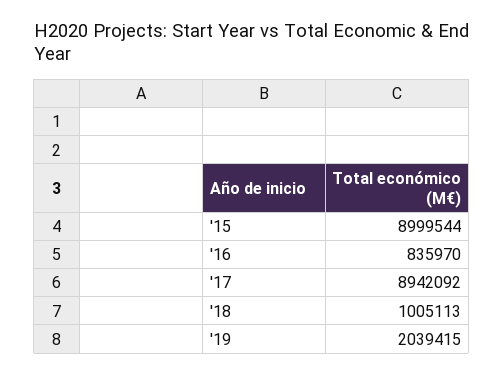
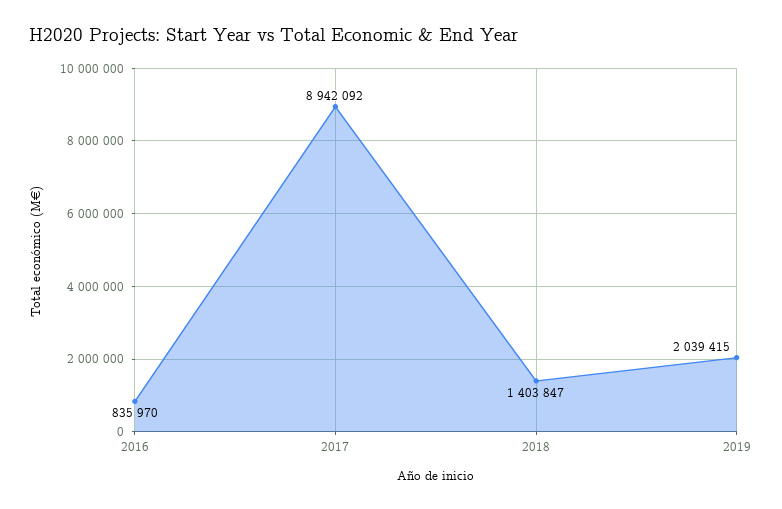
  {
-   "'15": 8999544,
    "'16": 835970,
    "'17": 8942092,
-   "'18": 1005113,
+   "'18": 1403847,
    "'19": 2039415
  }

